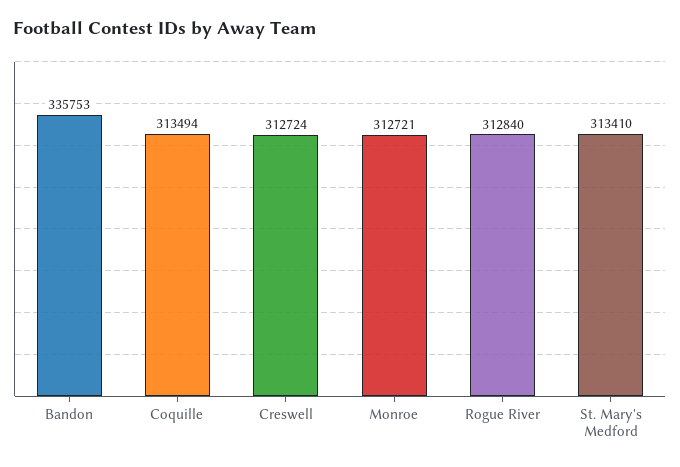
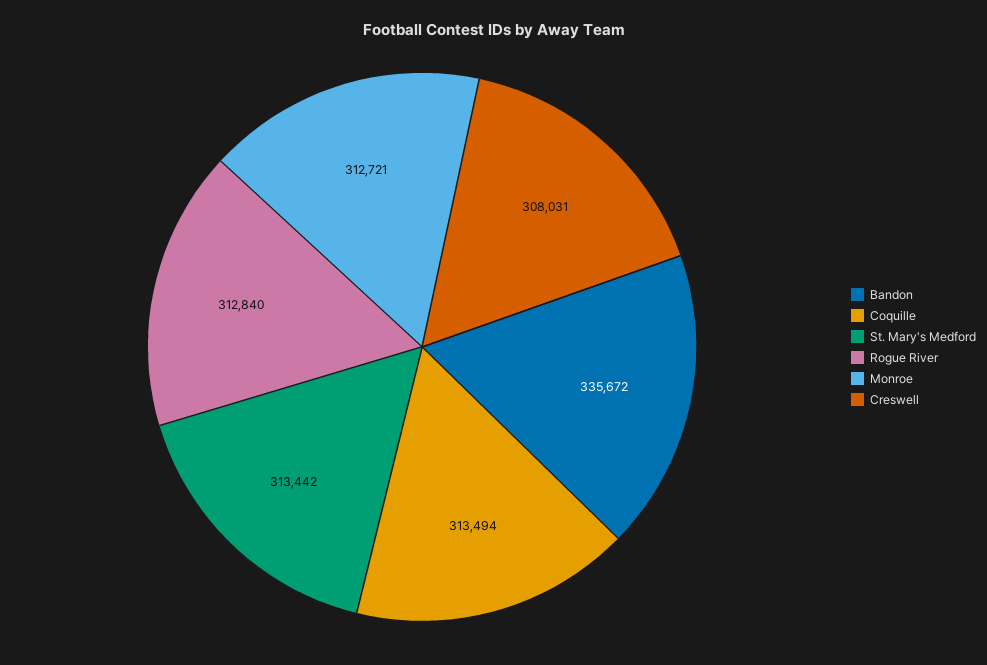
  {
-   "Bandon": 335753,
+   "Bandon": 335672,
    "Coquille": 313494,
-   "Creswell": 312724,
+   "Creswell": 308031,
    "Monroe": 312721,
    "Rogue River": 312840,
-   "St. Mary's Medford": 313410
+   "St. Mary's Medford": 313442
  }

